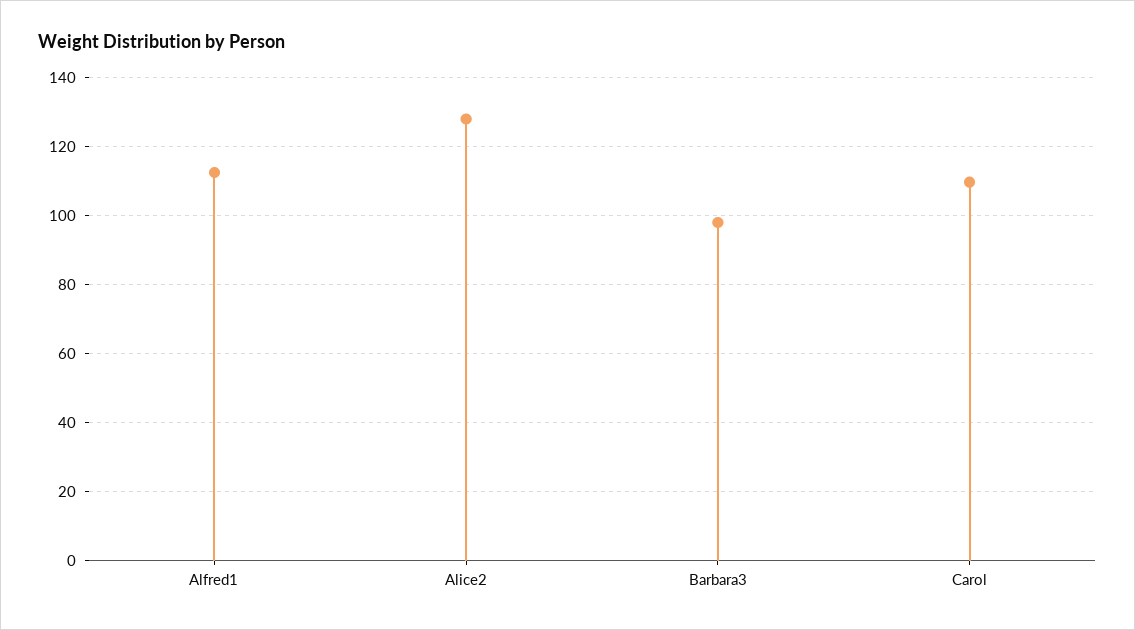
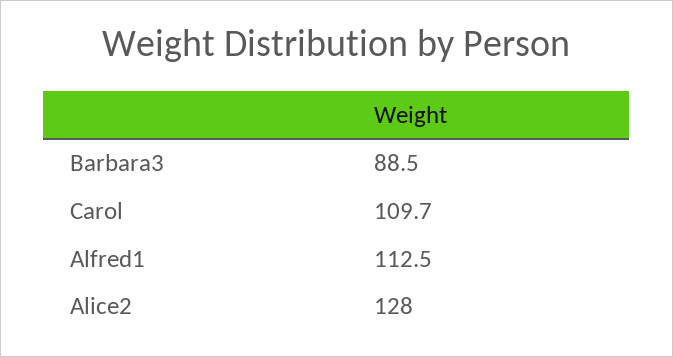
  {
    "Alfred1": 112.5,
    "Alice2": 128,
-   "Barbara3": 98,
+   "Barbara3": 88.5,
    "Carol": 109.7
  }

